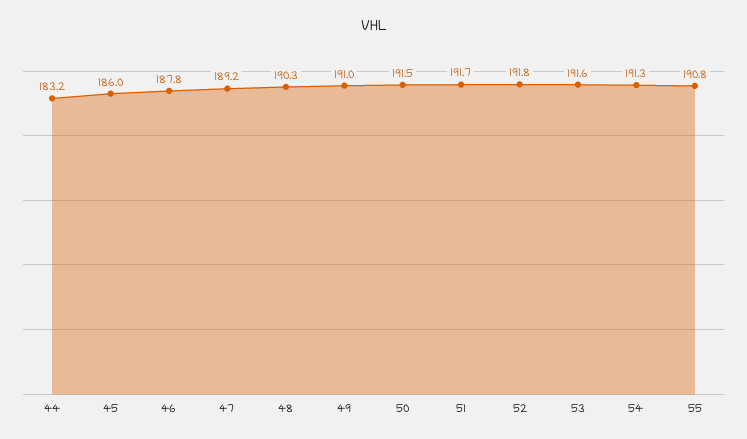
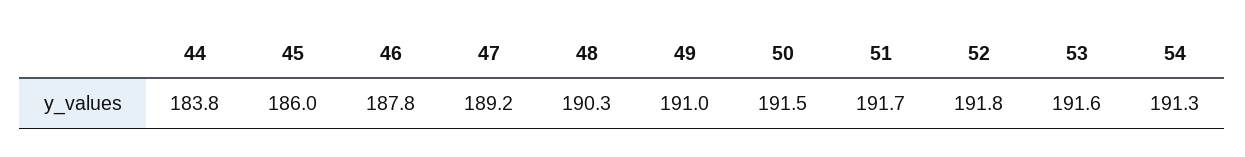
  {
-   "44": 183.2,
+   "44": 183.8,
    "45": 186,
    "46": 187.8,
    "47": 189.2,
    "48": 190.3,
    "49": 191,
    "50": 191.5,
    "51": 191.7,
    "52": 191.8,
    "53": 191.6,
-   "54": 191.3,
+   "54": 191.3
-   "55": 190.8
  }

